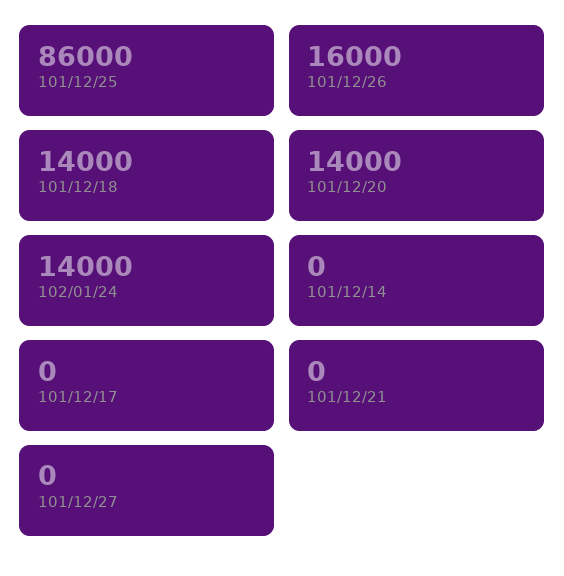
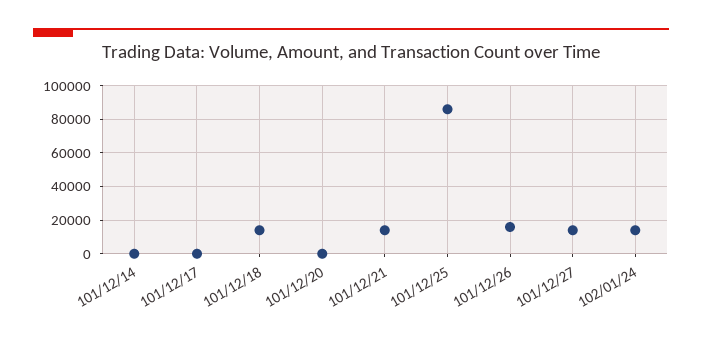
  {
    "101/12/25": 86000,
    "101/12/26": 16000,
    "101/12/18": 14000,
-   "101/12/20": 14000,
+   "101/12/20": 0,
    "102/01/24": 14000,
    "101/12/14": 0,
    "101/12/17": 0,
-   "101/12/21": 0,
+   "101/12/21": 15000,
-   "101/12/27": 0
+   "101/12/27": 15000
  }

